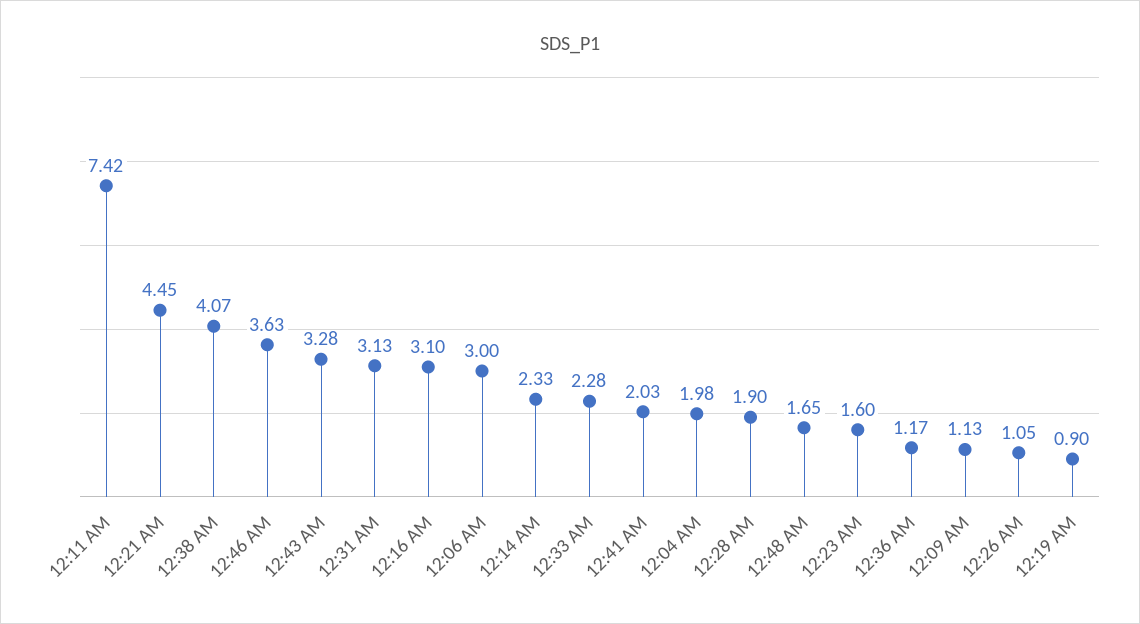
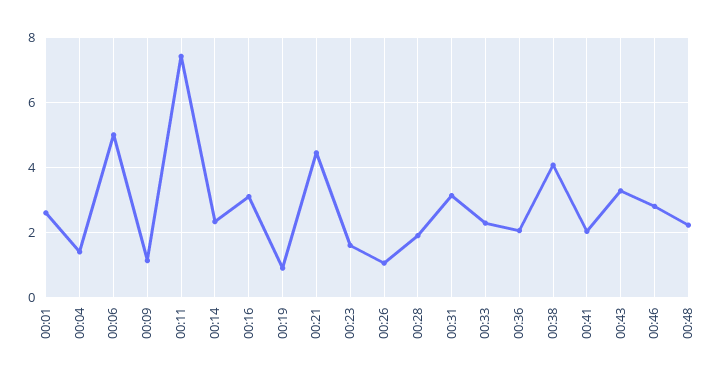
  {
    "12:11 AM": 7.42,
    "12:21 AM": 4.45,
    "12:38 AM": 4.07,
-   "12:46 AM": 3.63,
+   "12:46 AM": 2.8,
    "12:43 AM": 3.28,
    "12:31 AM": 3.13,
    "12:16 AM": 3.1,
-   "12:06 AM": 3,
+   "12:06 AM": 5,
    "12:14 AM": 2.33,
    "12:33 AM": 2.28,
    "12:41 AM": 2.03,
-   "12:04 AM": 1.98,
+   "12:04 AM": 1.4,
    "12:28 AM": 1.9,
-   "12:48 AM": 1.65,
+   "12:48 AM": 2.2,
    "12:23 AM": 1.6,
-   "12:36 AM": 1.17,
+   "12:36 AM": 2,
    "12:09 AM": 1.13,
    "12:26 AM": 1.05,
-   "12:19 AM": 0.9
+   "12:19 AM": 0.9,
+   "00:01": 2.6
  }

